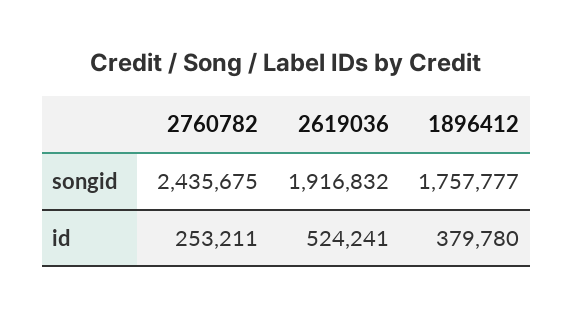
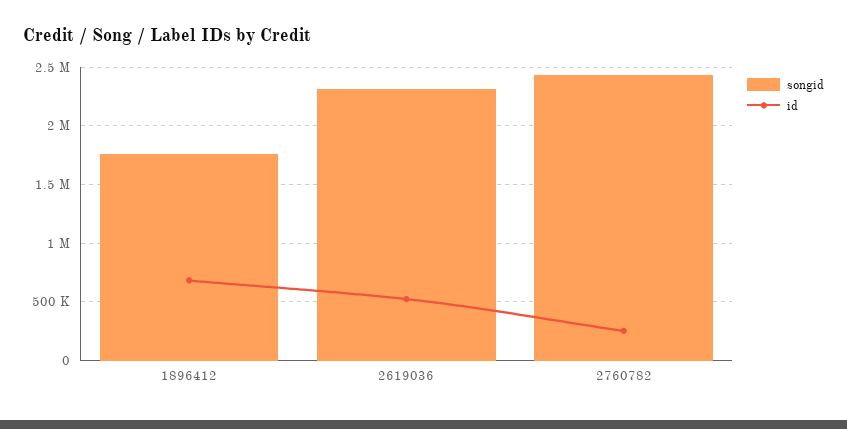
  {
    "songid": {
      "2760782": 2435675,
-     "2619036": 1916832,
+     "2619036": 2300000,
      "1896412": 1757777
    },
    "id": {
      "2760782": 253211,
      "2619036": 524241,
-     "1896412": 379780
+     "1896412": 700000
    }
  }

